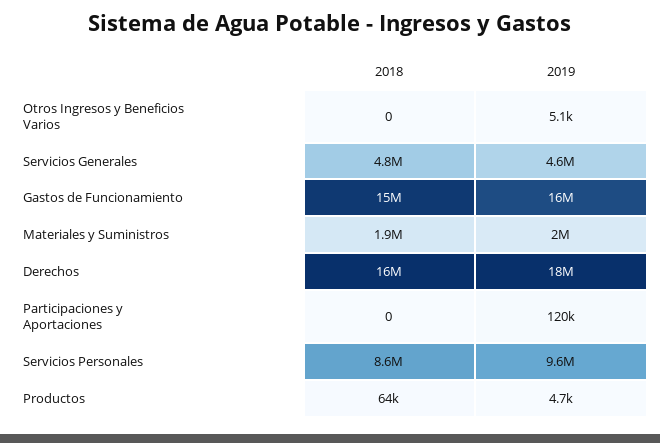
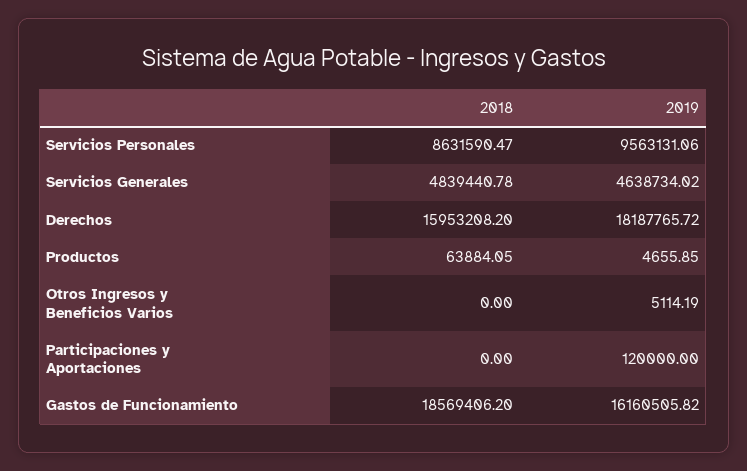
  {
    "2018": {
      "Otros Ingresos y Beneficios Varios": 0,
      "Servicios Generales": 4839440.78,
-     "Gastos de Funcionamiento": 15000000,
+     "Gastos de Funcionamiento": 18569406.2,
-     "Materiales y Suministros": 1900000,
      "Derechos": 15953208.2,
      "Participaciones y Aportaciones": 0,
      "Servicios Personales": 8631590.47,
      "Productos": 63884.05
    },
    "2019": {
      "Otros Ingresos y Beneficios Varios": 5114.19,
      "Servicios Generales": 4638734.02,
      "Gastos de Funcionamiento": 16160505.82,
-     "Materiales y Suministros": 2000000,
      "Derechos": 18187765.72,
      "Participaciones y Aportaciones": 120000,
      "Servicios Personales": 9563131.06,
      "Productos": 4655.85
    }
  }

